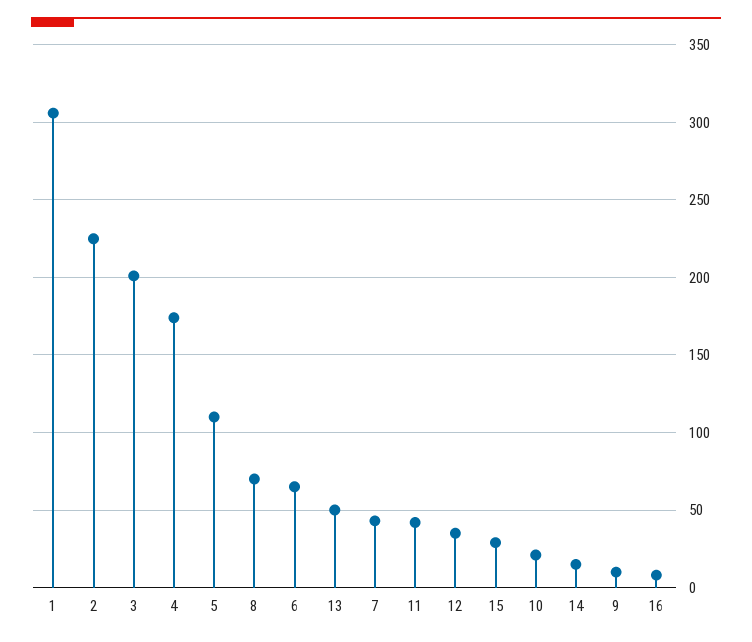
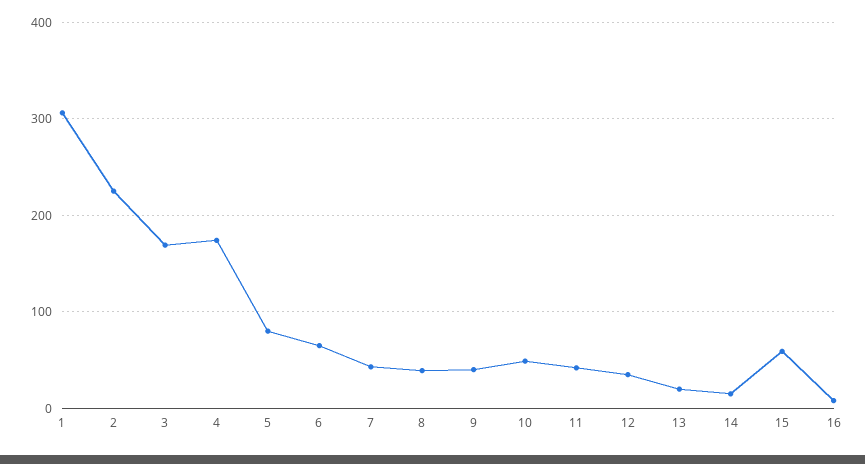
  {
    "1": 305,
    "2": 225,
-   "3": 200,
+   "3": 170,
    "4": 175,
-   "5": 110,
+   "5": 80,
-   "8": 70,
+   "8": 40,
    "6": 65,
-   "13": 50,
+   "13": 20,
    "7": 45,
    "11": 40,
    "12": 35,
-   "15": 30,
+   "15": 60,
-   "10": 20,
+   "10": 50,
    "14": 15,
-   "9": 10,
+   "9": 40,
    "16": 10
  }

